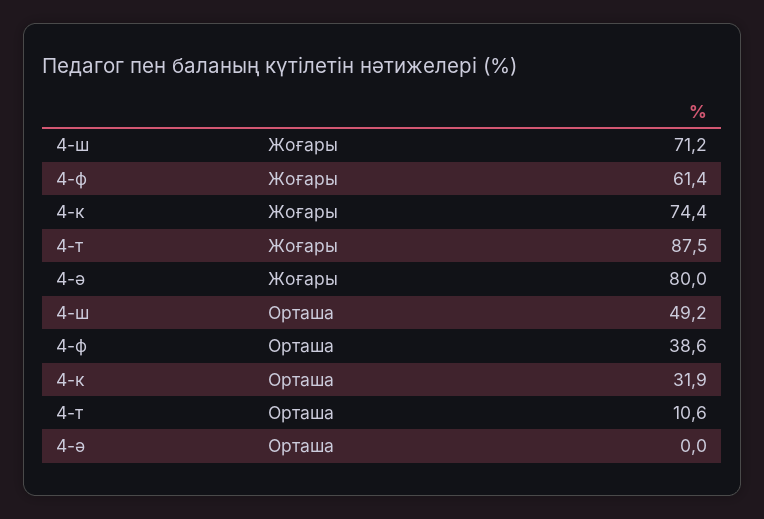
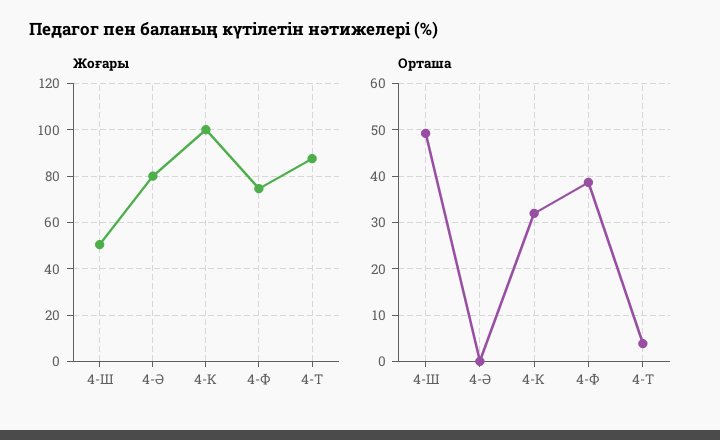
  {
    "Жоғары": {
-     "4-ш": 71.2,
+     "4-ш": 50,
-     "4-ф": 61.4,
+     "4-ф": 75,
-     "4-к": 74.4,
+     "4-к": 100,
      "4-т": 87.5,
      "4-ә": 80
    },
    "Орташа": {
      "4-ш": 49.2,
      "4-ф": 38.6,
      "4-к": 31.9,
-     "4-т": 10.6,
+     "4-т": 4,
      "4-ә": 0
    }
  }

